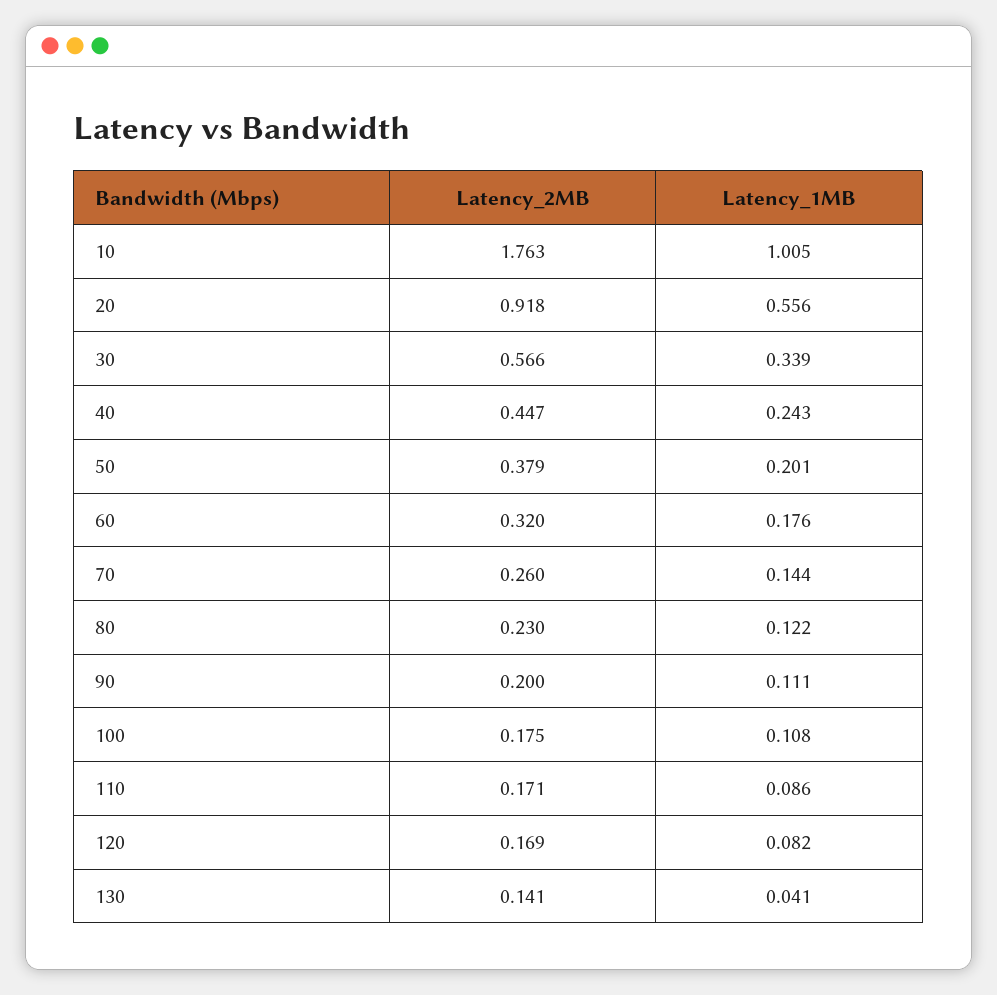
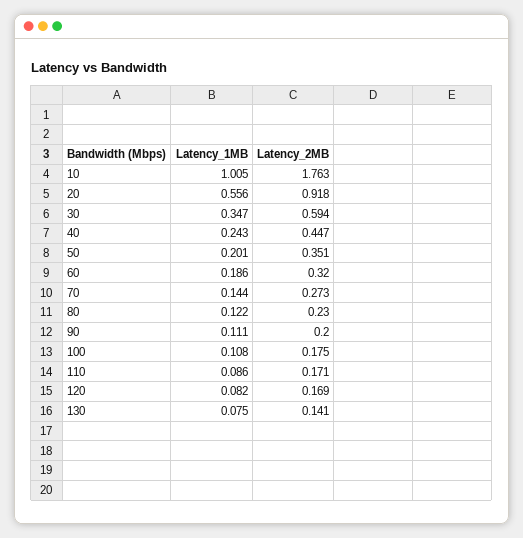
  {
    "Latency_2MB": {
      "10": 1.763,
      "20": 0.918,
-     "30": 0.566,
+     "30": 0.594,
      "40": 0.447,
-     "50": 0.379,
+     "50": 0.351,
      "60": 0.32,
-     "70": 0.26,
+     "70": 0.273,
      "80": 0.23,
      "90": 0.2,
      "100": 0.175,
      "110": 0.171,
      "120": 0.169,
      "130": 0.141
    },
    "Latency_1MB": {
      "10": 1.005,
      "20": 0.556,
-     "30": 0.339,
+     "30": 0.347,
      "40": 0.243,
      "50": 0.201,
-     "60": 0.176,
+     "60": 0.186,
      "70": 0.144,
      "80": 0.122,
      "90": 0.111,
      "100": 0.108,
      "110": 0.086,
      "120": 0.082,
-     "130": 0.041
+     "130": 0.075
    }
  }

